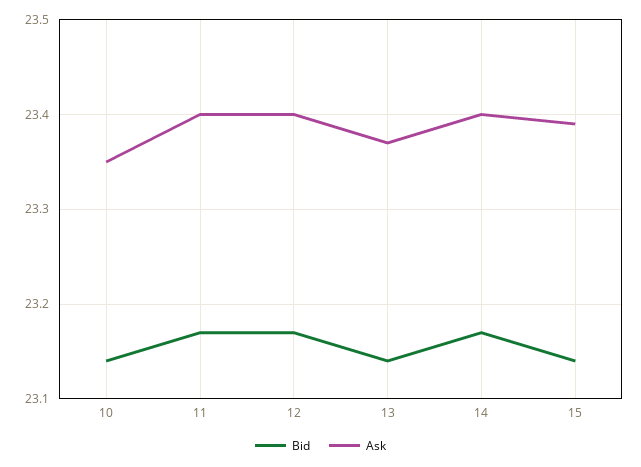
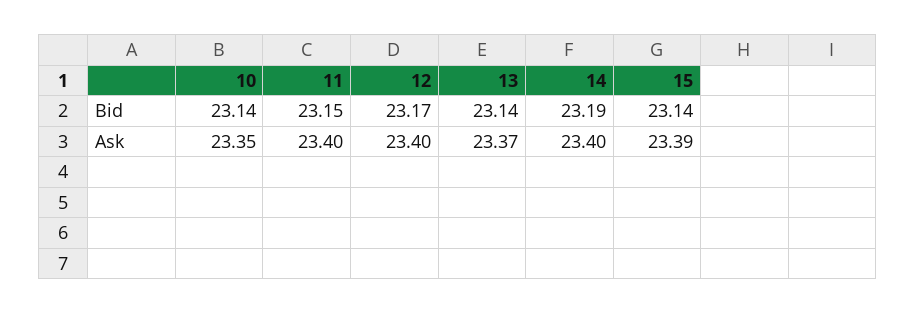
  {
    "Bid": {
      "10": 23.14,
-     "11": 23.17,
+     "11": 23.15,
      "12": 23.17,
      "13": 23.14,
-     "14": 23.17,
+     "14": 23.19,
      "15": 23.14
    },
    "Ask": {
      "10": 23.35,
      "11": 23.4,
      "12": 23.4,
      "13": 23.37,
      "14": 23.4,
      "15": 23.39
    }
  }

